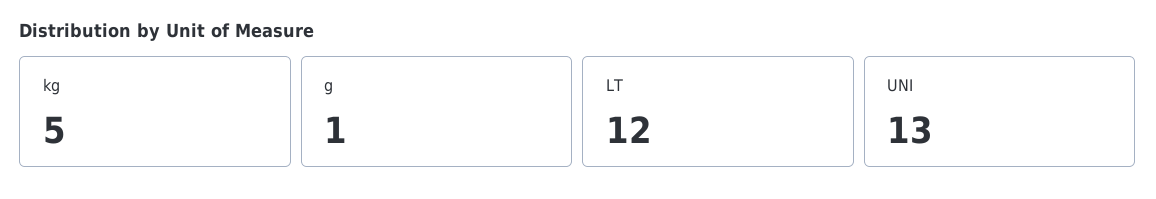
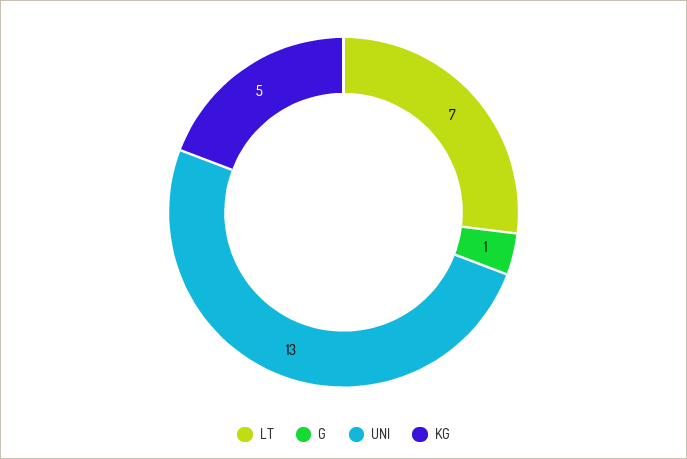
  {
    "kg": 5,
    "g": 1,
-   "LT": 12,
+   "LT": 7,
    "UNI": 13
  }

